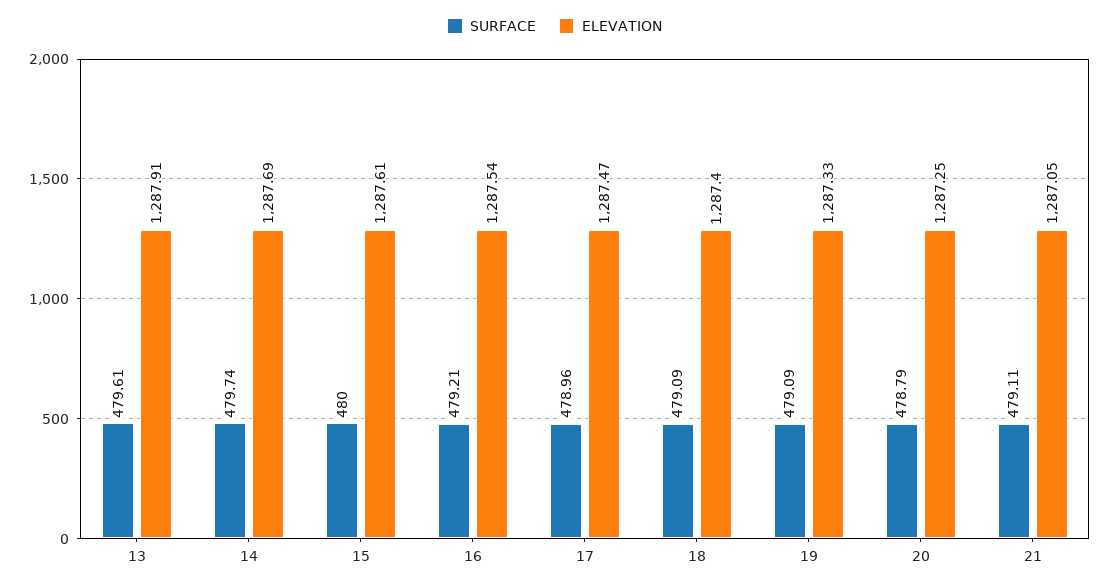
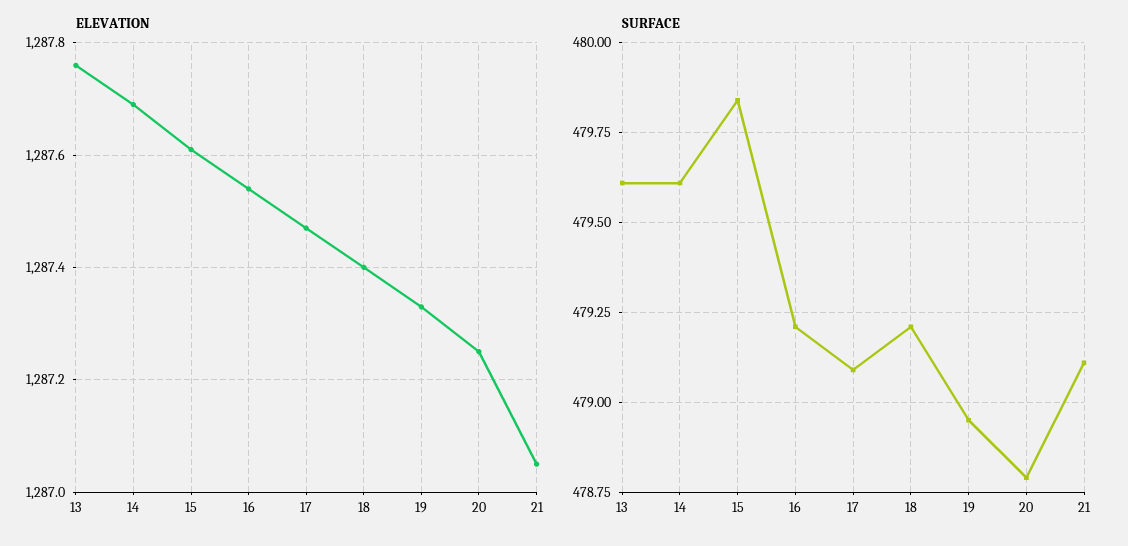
  {
    "SURFACE": {
      "13": 479.61,
-     "14": 479.74,
+     "14": 479.6,
-     "15": 480,
+     "15": 479.85,
      "16": 479.21,
-     "17": 478.96,
+     "17": 479.1,
-     "18": 479.09,
+     "18": 479.2,
-     "19": 479.09,
+     "19": 478.95,
      "20": 478.79,
      "21": 479.11
    },
    "ELEVATION": {
-     "13": 1287.91,
+     "13": 1287.75,
      "14": 1287.69,
      "15": 1287.61,
      "16": 1287.54,
      "17": 1287.47,
      "18": 1287.4,
      "19": 1287.33,
      "20": 1287.25,
      "21": 1287.05
    }
  }

